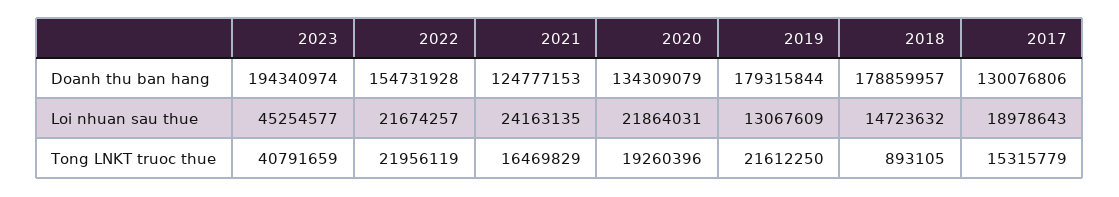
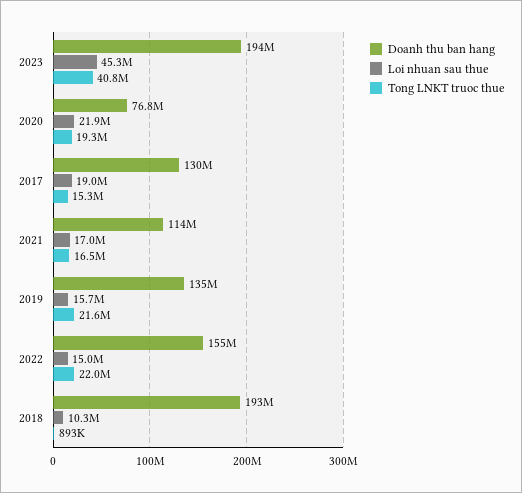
  {
    "Doanh thu ban hang": {
      "2023": 194340974,
      "2022": 154731928,
-     "2021": 124777153,
+     "2021": 114000000,
-     "2020": 134309079,
+     "2020": 76800000,
-     "2019": 179315844,
+     "2019": 135000000,
-     "2018": 178859957,
+     "2018": 193000000,
      "2017": 130076806
    },
    "Loi nhuan sau thue": {
      "2023": 45254577,
-     "2022": 21674257,
+     "2022": 15000000,
-     "2021": 24163135,
+     "2021": 17000000,
      "2020": 21864031,
-     "2019": 13067609,
+     "2019": 15700000,
-     "2018": 14723632,
+     "2018": 10300000,
      "2017": 18978643
    },
    "Tong LNKT truoc thue": {
      "2023": 40791659,
      "2022": 21956119,
      "2021": 16469829,
      "2020": 19260396,
      "2019": 21612250,
      "2018": 893105,
      "2017": 15315779
    }
  }

